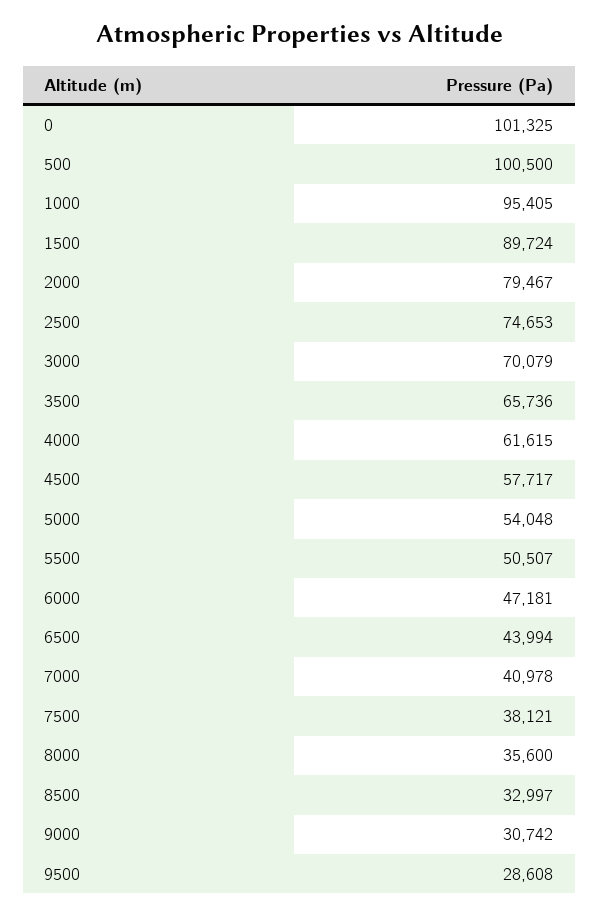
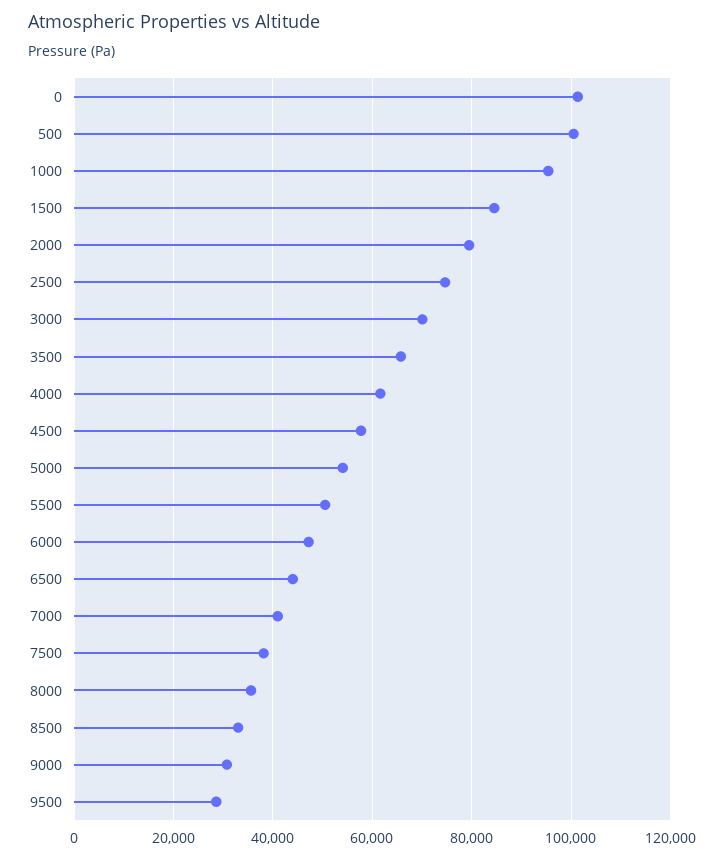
  {
    "0": 101325,
    "500": 100500,
    "1000": 95405,
-   "1500": 89724,
+   "1500": 84000,
    "2000": 79467,
    "2500": 74653,
    "3000": 70079,
    "3500": 65736,
    "4000": 61615,
    "4500": 57717,
    "5000": 54048,
    "5500": 50507,
    "6000": 47181,
    "6500": 43994,
    "7000": 40978,
    "7500": 38121,
    "8000": 35600,
    "8500": 32997,
    "9000": 30742,
    "9500": 28608
  }

